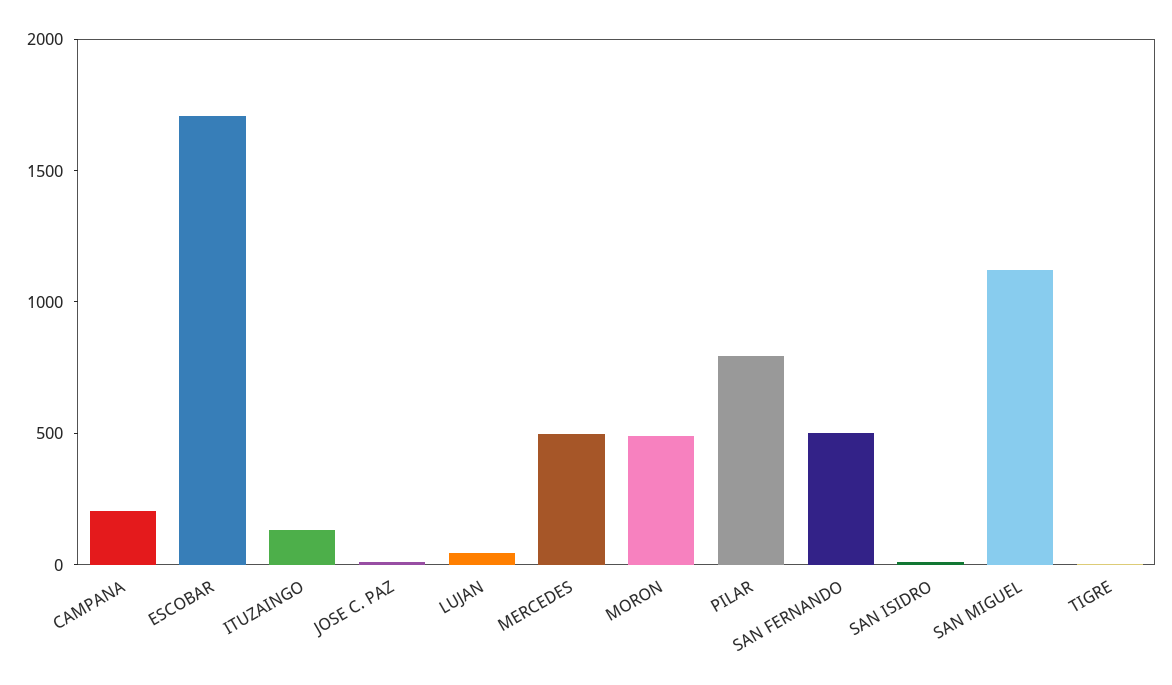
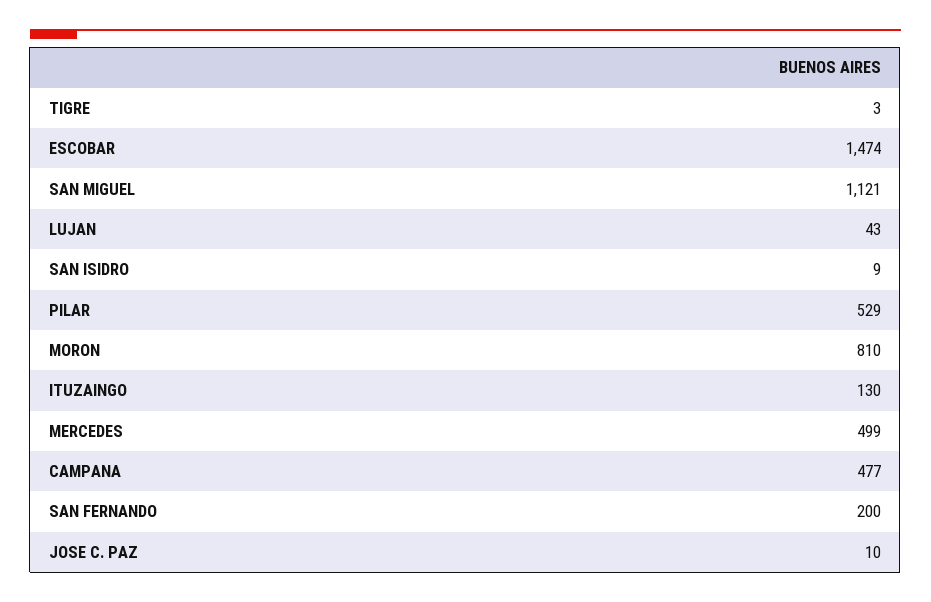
  {
-   "CAMPANA": 200,
+   "CAMPANA": 477,
-   "ESCOBAR": 1700,
+   "ESCOBAR": 1474,
    "ITUZAINGO": 130,
    "JOSE C. PAZ": 10,
    "LUJAN": 43,
    "MERCEDES": 499,
-   "MORON": 500,
+   "MORON": 810,
-   "PILAR": 800,
+   "PILAR": 529,
-   "SAN FERNANDO": 500,
+   "SAN FERNANDO": 200,
    "SAN ISIDRO": 9,
    "SAN MIGUEL": 1121,
    "TIGRE": 3
  }

